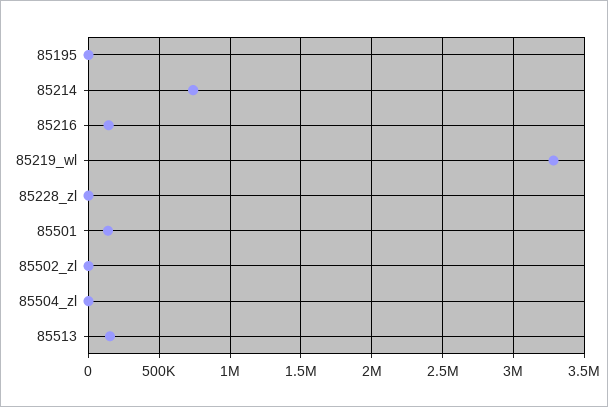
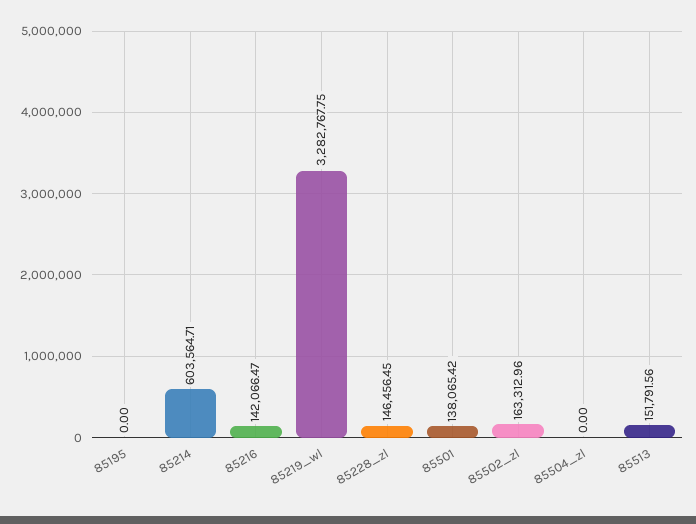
  {
    "85195": 0,
-   "85214": 750000,
+   "85214": 603564.71,
    "85216": 142066.47,
    "85219_wl": 3282767.75,
-   "85228_zl": 0,
+   "85228_zl": 146456.45,
    "85501": 138065.42,
-   "85502_zl": 0,
+   "85502_zl": 163312.96,
    "85504_zl": 0,
    "85513": 151791.56
  }

